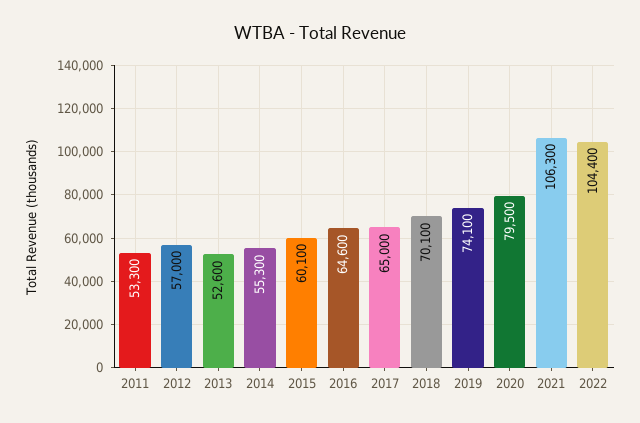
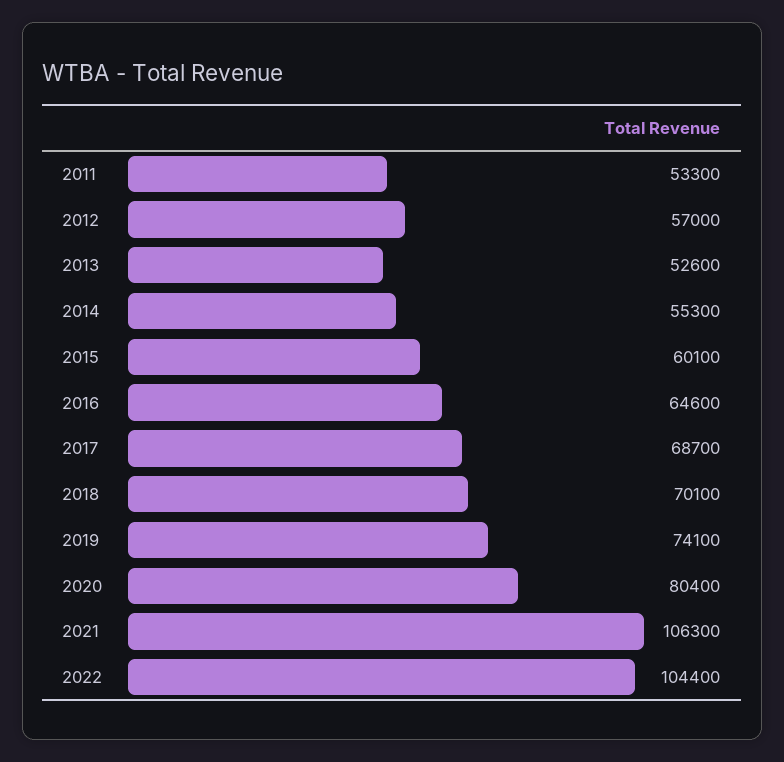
  {
    "2011": 53300,
    "2012": 57000,
    "2013": 52600,
    "2014": 55300,
    "2015": 60100,
    "2016": 64600,
-   "2017": 65000,
+   "2017": 68700,
    "2018": 70100,
    "2019": 74100,
-   "2020": 79500,
+   "2020": 80400,
    "2021": 106300,
    "2022": 104400
  }

